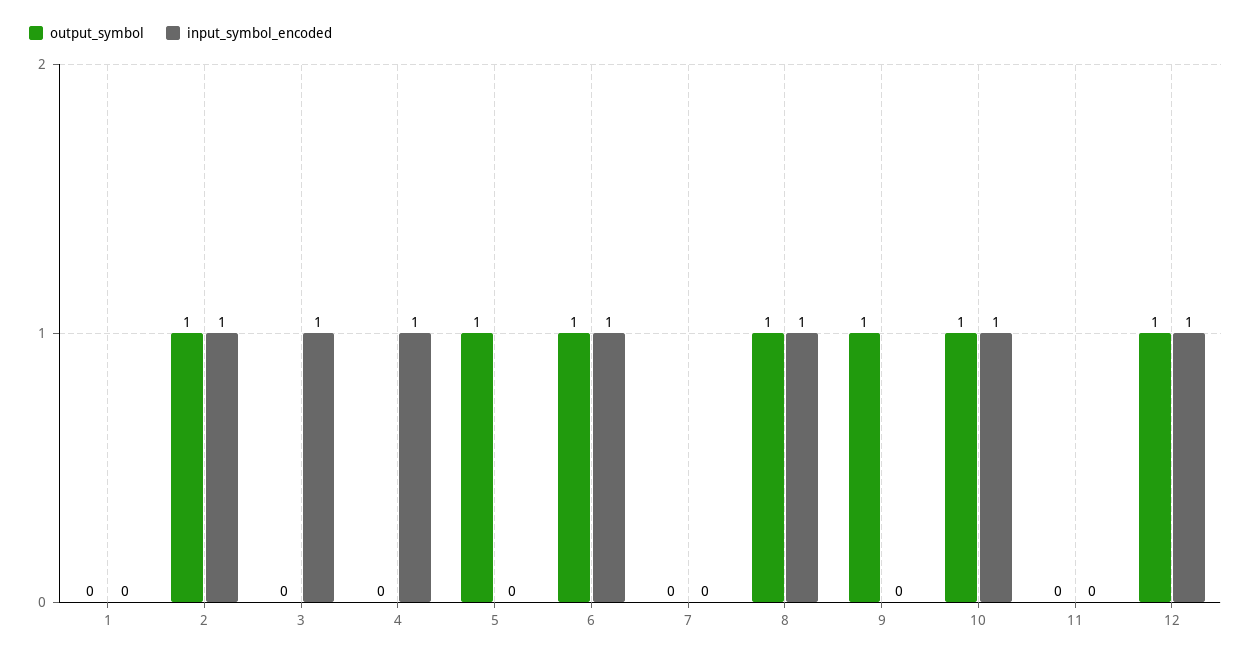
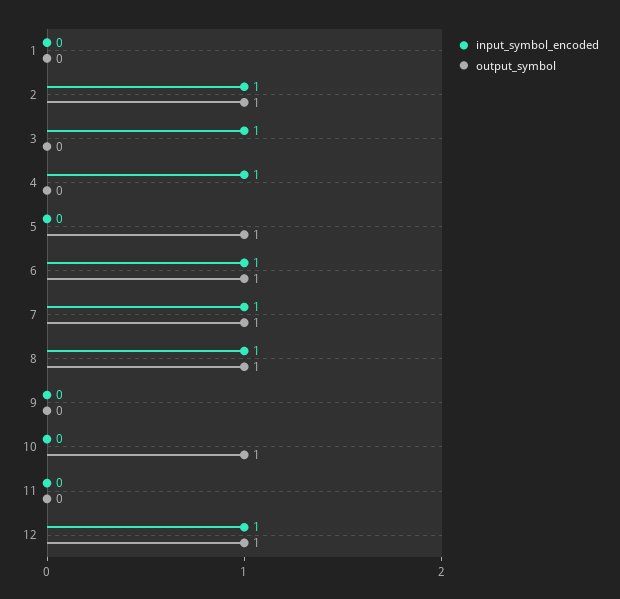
  {
    "output_symbol": {
      "1": 0,
      "2": 1,
      "3": 0,
      "4": 0,
      "5": 1,
      "6": 1,
-     "7": 0,
+     "7": 1,
      "8": 1,
-     "9": 1,
+     "9": 0,
      "10": 1,
      "11": 0,
      "12": 1
    },
    "input_symbol_encoded": {
      "1": 0,
      "2": 1,
      "3": 1,
      "4": 1,
      "5": 0,
      "6": 1,
-     "7": 0,
+     "7": 1,
      "8": 1,
      "9": 0,
-     "10": 1,
+     "10": 0,
      "11": 0,
      "12": 1
    }
  }

